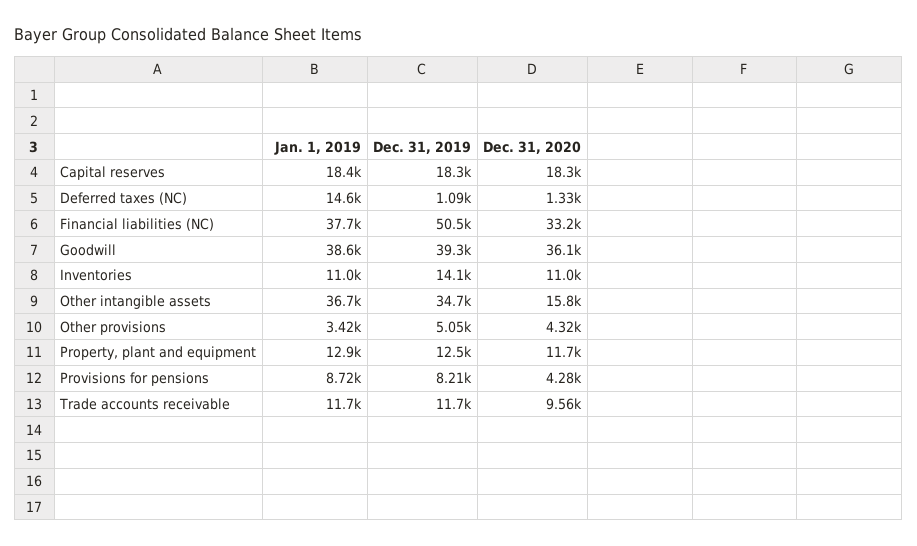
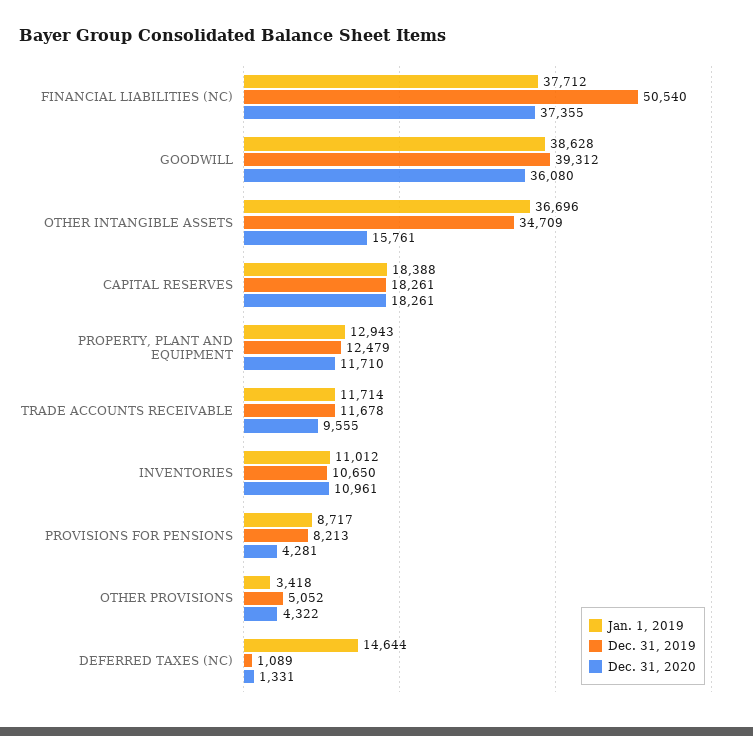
  {
    "Jan. 1, 2019": {
      "Capital reserves": 18388,
      "Deferred taxes (NC)": 14644,
      "Financial liabilities (NC)": 37712,
      "Goodwill": 38628,
      "Inventories": 11012,
      "Other intangible assets": 36696,
      "Other provisions": 3418,
      "Property, plant and equipment": 12943,
      "Provisions for pensions": 8717,
      "Trade accounts receivable": 11714
    },
    "Dec. 31, 2019": {
      "Capital reserves": 18261,
      "Deferred taxes (NC)": 1089,
      "Financial liabilities (NC)": 50540,
      "Goodwill": 39312,
-     "Inventories": 14100,
+     "Inventories": 10650,
      "Other intangible assets": 34709,
      "Other provisions": 5052,
      "Property, plant and equipment": 12479,
      "Provisions for pensions": 8213,
      "Trade accounts receivable": 11678
    },
    "Dec. 31, 2020": {
      "Capital reserves": 18261,
      "Deferred taxes (NC)": 1331,
-     "Financial liabilities (NC)": 33200,
+     "Financial liabilities (NC)": 37355,
      "Goodwill": 36080,
      "Inventories": 10961,
      "Other intangible assets": 15761,
      "Other provisions": 4322,
      "Property, plant and equipment": 11710,
      "Provisions for pensions": 4281,
      "Trade accounts receivable": 9555
    }
  }

